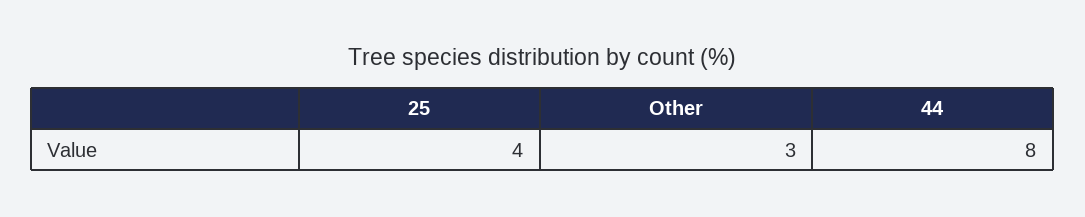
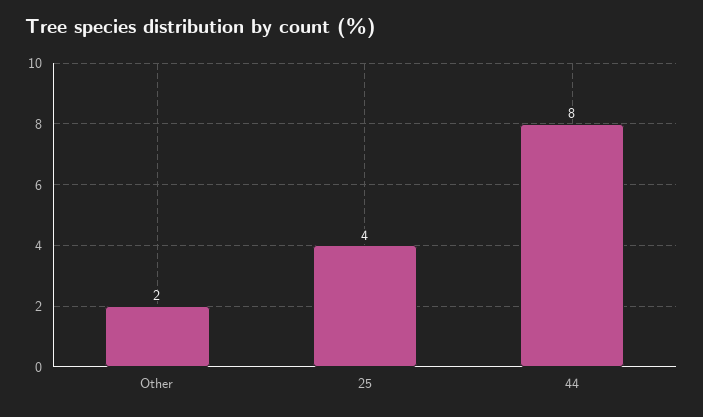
  {
    "25": 4,
-   "Other": 3,
+   "Other": 2,
    "44": 8
  }

